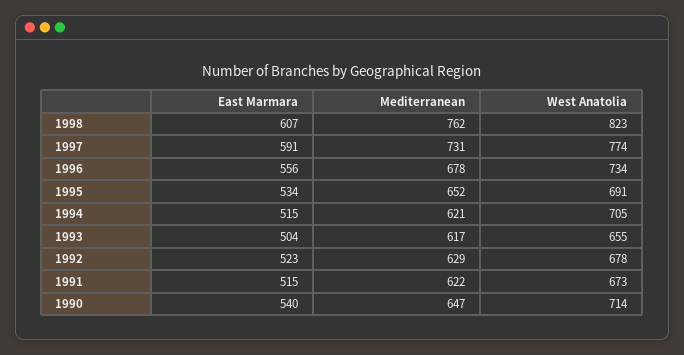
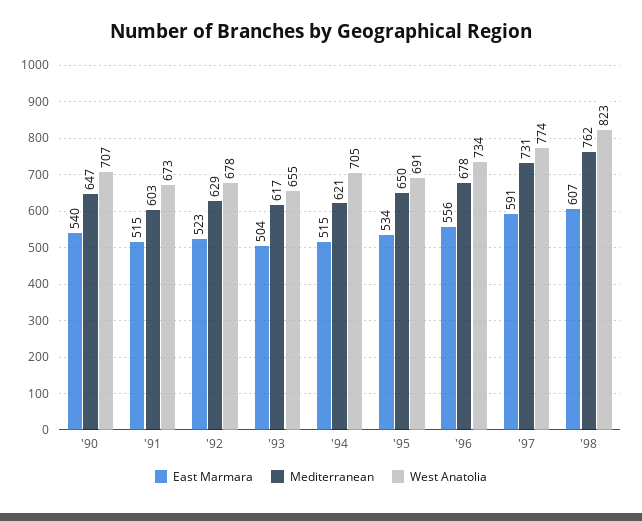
  {
    "East Marmara": {
      "1998": 607,
      "1997": 591,
      "1996": 556,
      "1995": 534,
      "1994": 515,
      "1993": 504,
      "1992": 523,
      "1991": 515,
      "1990": 540
    },
    "Mediterranean": {
      "1998": 762,
      "1997": 731,
      "1996": 678,
-     "1995": 652,
+     "1995": 650,
      "1994": 621,
      "1993": 617,
      "1992": 629,
-     "1991": 622,
+     "1991": 603,
      "1990": 647
    },
    "West Anatolia": {
      "1998": 823,
      "1997": 774,
      "1996": 734,
      "1995": 691,
      "1994": 705,
      "1993": 655,
      "1992": 678,
      "1991": 673,
-     "1990": 714
+     "1990": 707
    }
  }

